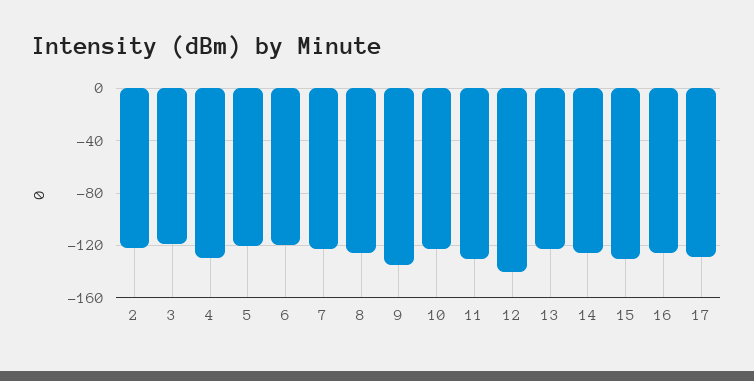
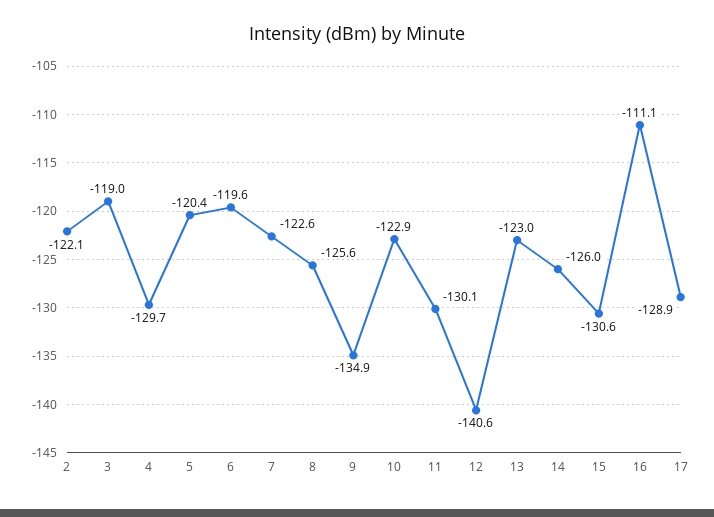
  {
    "2": -122.1,
    "3": -119,
    "4": -129.7,
    "5": -120.4,
    "6": -119.6,
    "7": -122.6,
    "8": -125.6,
    "9": -134.9,
    "10": -122.9,
    "11": -130.1,
    "12": -140.6,
    "13": -123,
    "14": -126,
    "15": -130.6,
-   "16": -125,
+   "16": -111.1,
    "17": -128.9
  }

